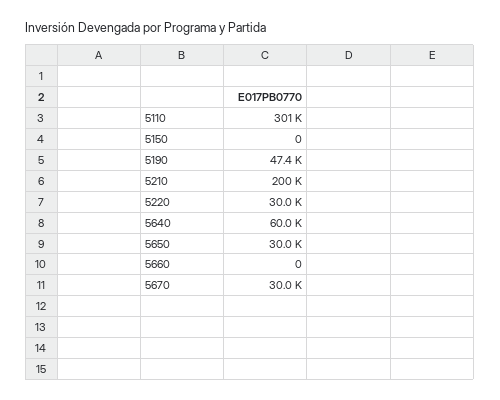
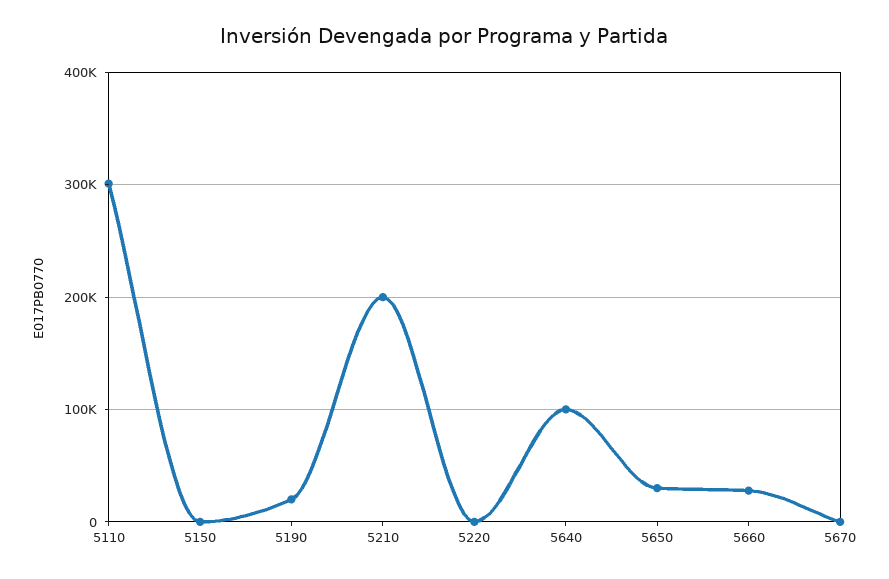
  {
    "5110": 301000,
    "5150": 0,
-   "5190": 47400,
+   "5190": 20000,
    "5210": 200000,
-   "5220": 30000,
+   "5220": 0,
-   "5640": 60000,
+   "5640": 100000,
    "5650": 30000,
-   "5660": 0,
+   "5660": 30000,
-   "5670": 30000
+   "5670": 0
  }

